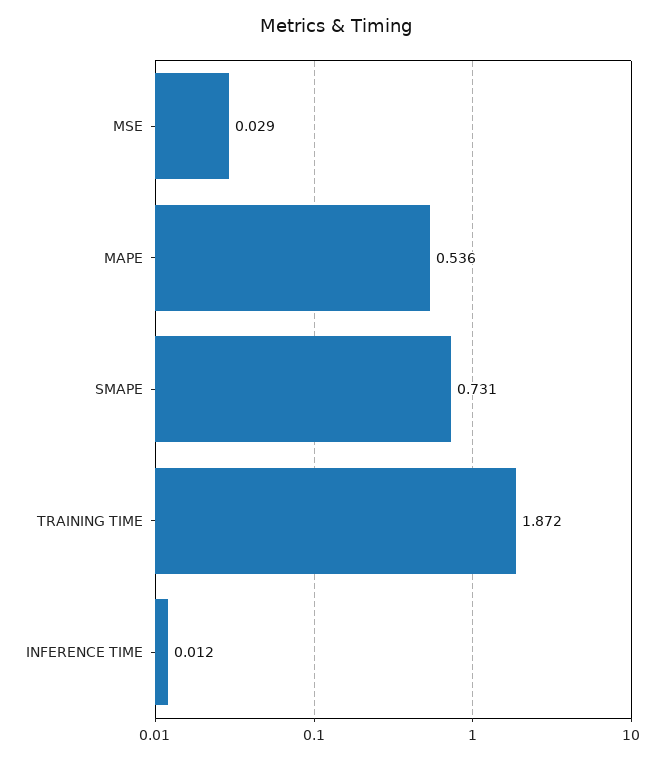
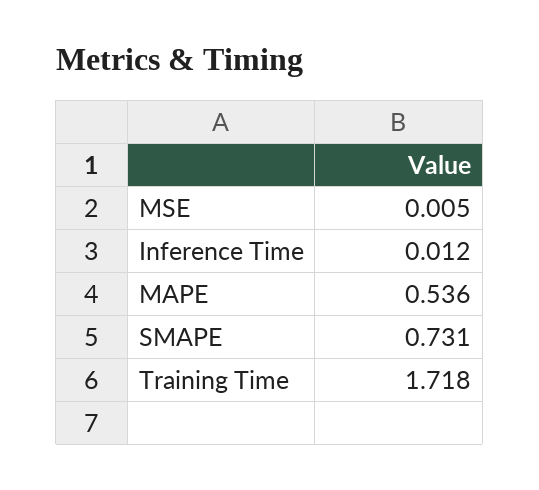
  {
-   "MSE": 0.029,
+   "MSE": 0.005,
    "MAPE": 0.536,
    "SMAPE": 0.731,
-   "TRAINING TIME": 1.872,
+   "TRAINING TIME": 1.718,
    "INFERENCE TIME": 0.012
  }

